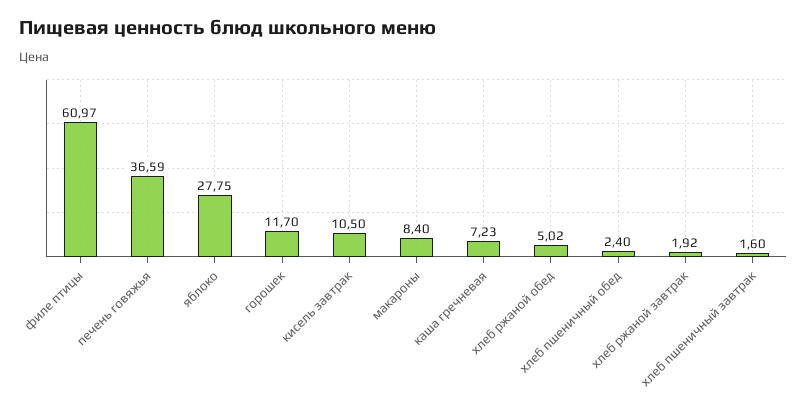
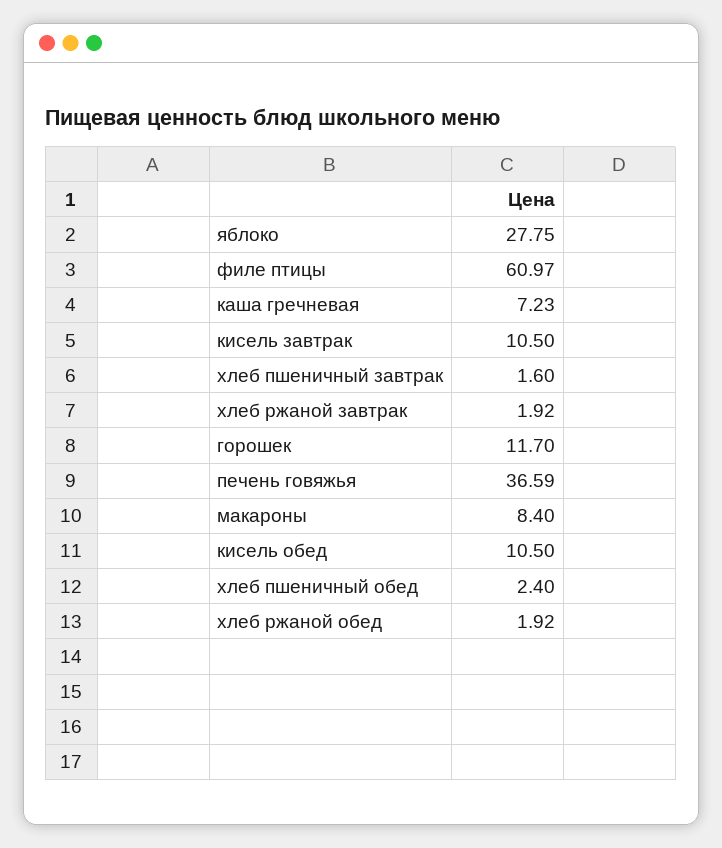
  {
    "филе птицы": 60.97,
    "печень говяжья": 36.59,
    "яблоко": 27.75,
    "горошек": 11.7,
    "кисель завтрак": 10.5,
    "макароны": 8.4,
    "каша гречневая": 7.23,
-   "хлеб ржаной обед": 5.02,
+   "хлеб ржаной обед": 1.92,
    "хлеб пшеничный обед": 2.4,
    "хлеб ржаной завтрак": 1.92,
-   "хлеб пшеничный завтрак": 1.6
+   "хлеб пшеничный завтрак": 1.6,
+   "кисель обед": 10.5
  }

